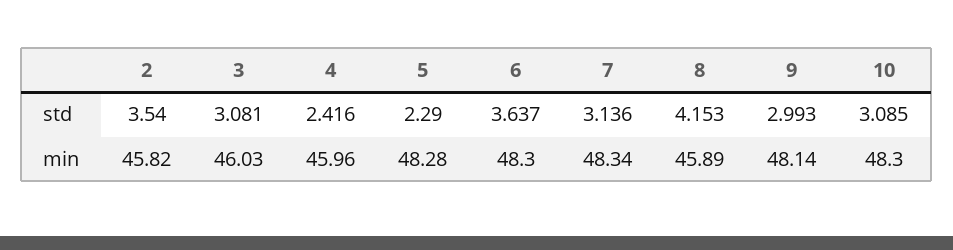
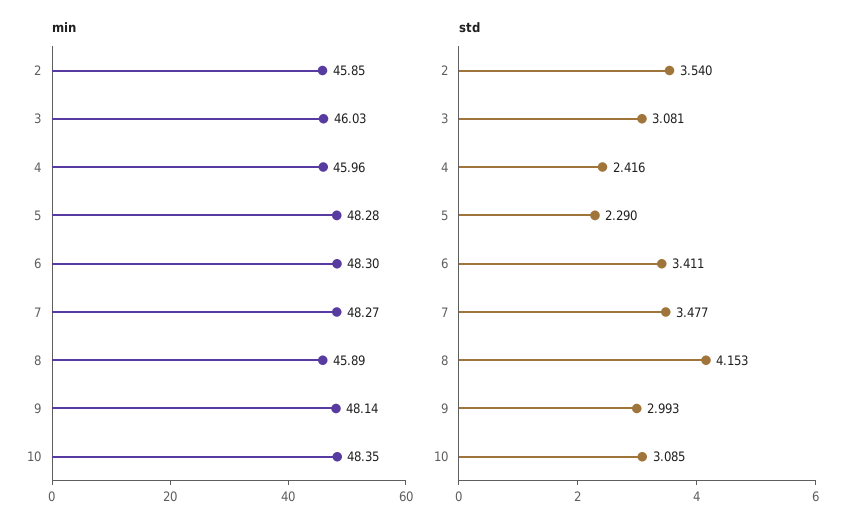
  {
    "std": {
      "2": 3.54,
      "3": 3.081,
      "4": 2.416,
      "5": 2.29,
-     "6": 3.637,
+     "6": 3.411,
-     "7": 3.136,
+     "7": 3.477,
      "8": 4.153,
      "9": 2.993,
      "10": 3.085
    },
    "min": {
-     "2": 45.82,
+     "2": 45.85,
      "3": 46.03,
      "4": 45.96,
      "5": 48.28,
      "6": 48.3,
-     "7": 48.34,
+     "7": 48.27,
      "8": 45.89,
      "9": 48.14,
-     "10": 48.3
+     "10": 48.35
    }
  }

